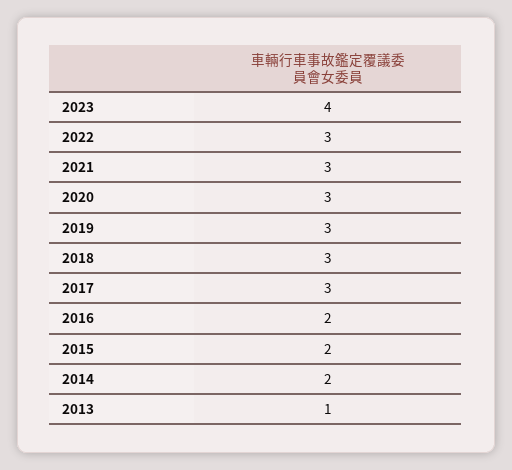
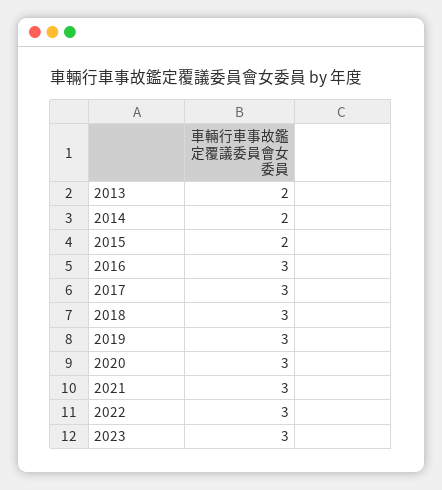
  {
-   "2023": 4,
+   "2023": 3,
    "2022": 3,
    "2021": 3,
    "2020": 3,
    "2019": 3,
    "2018": 3,
    "2017": 3,
-   "2016": 2,
+   "2016": 3,
    "2015": 2,
    "2014": 2,
-   "2013": 1
+   "2013": 2
  }

